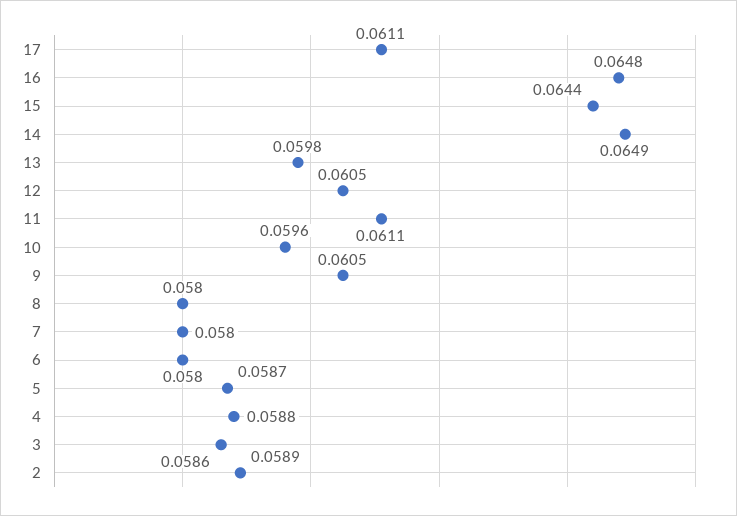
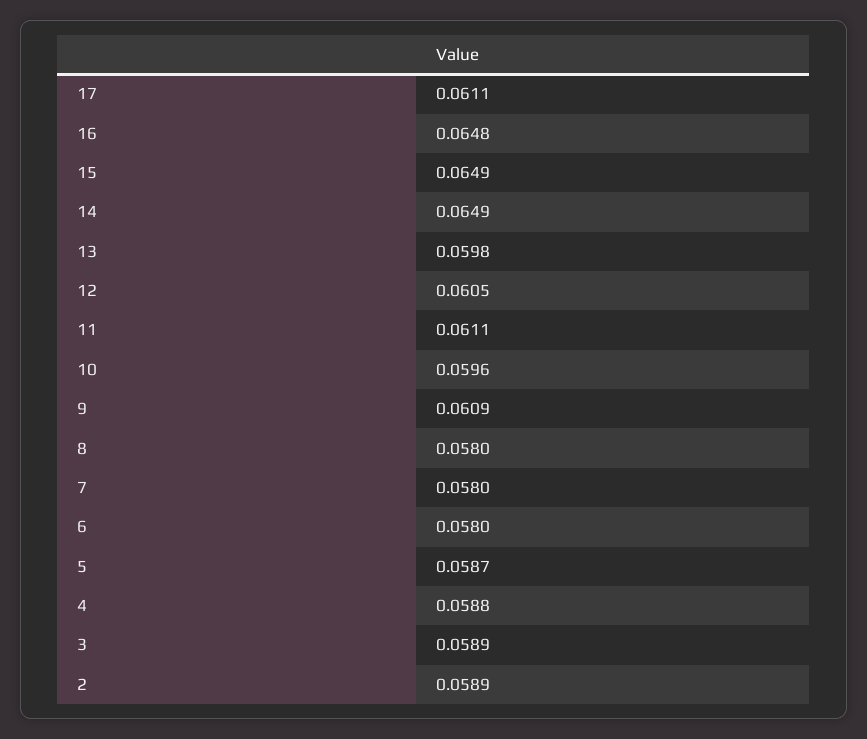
  {
    "17": 0.0611,
    "16": 0.0648,
-   "15": 0.0644,
+   "15": 0.0649,
    "14": 0.0649,
    "13": 0.0598,
    "12": 0.0605,
    "11": 0.0611,
    "10": 0.0596,
-   "9": 0.0605,
+   "9": 0.0609,
    "8": 0.058,
    "7": 0.058,
    "6": 0.058,
    "5": 0.0587,
    "4": 0.0588,
-   "3": 0.0586,
+   "3": 0.0589,
    "2": 0.0589
  }

